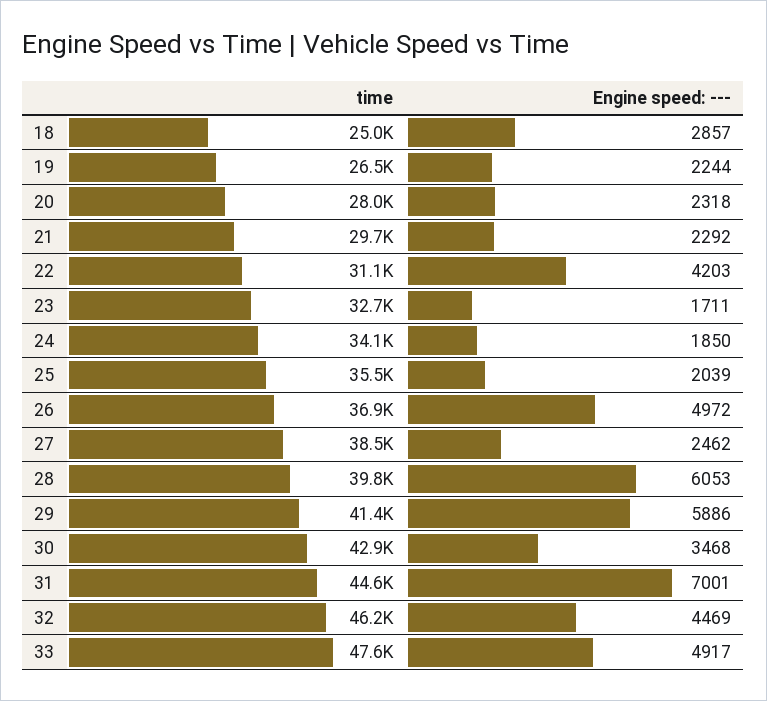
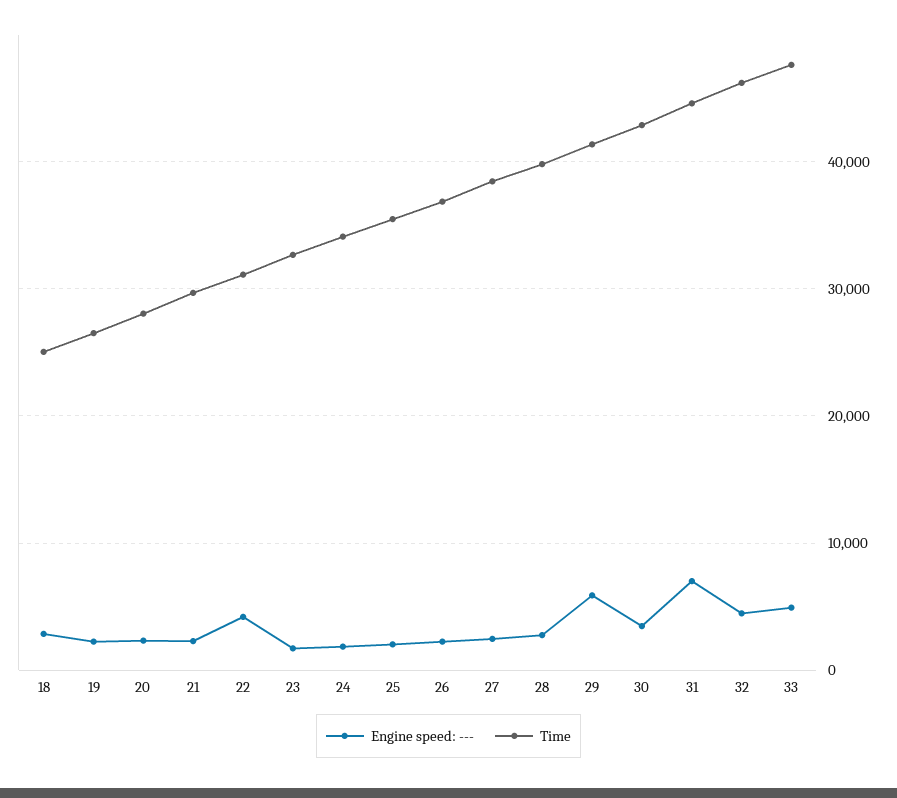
  {
    "time": {
      "18": 25000,
      "19": 26500,
      "20": 28000,
      "21": 29700,
      "22": 31100,
      "23": 32700,
      "24": 34100,
      "25": 35500,
      "26": 36900,
      "27": 38500,
      "28": 39800,
      "29": 41400,
      "30": 42900,
      "31": 44600,
      "32": 46200,
      "33": 47600
    },
    "Engine speed: ---": {
      "18": 2857,
      "19": 2244,
      "20": 2318,
      "21": 2292,
      "22": 4203,
      "23": 1711,
      "24": 1850,
      "25": 2039,
-     "26": 4972,
+     "26": 2000,
      "27": 2462,
-     "28": 6053,
+     "28": 3000,
      "29": 5886,
      "30": 3468,
      "31": 7001,
      "32": 4469,
      "33": 4917
    }
  }

